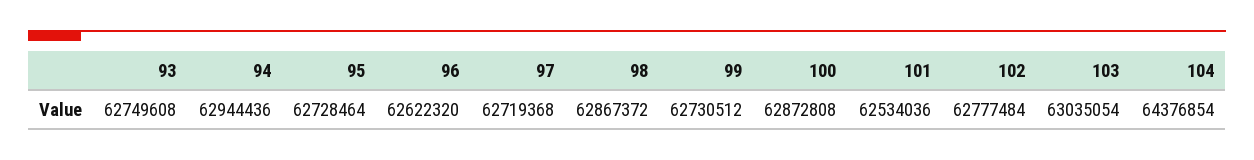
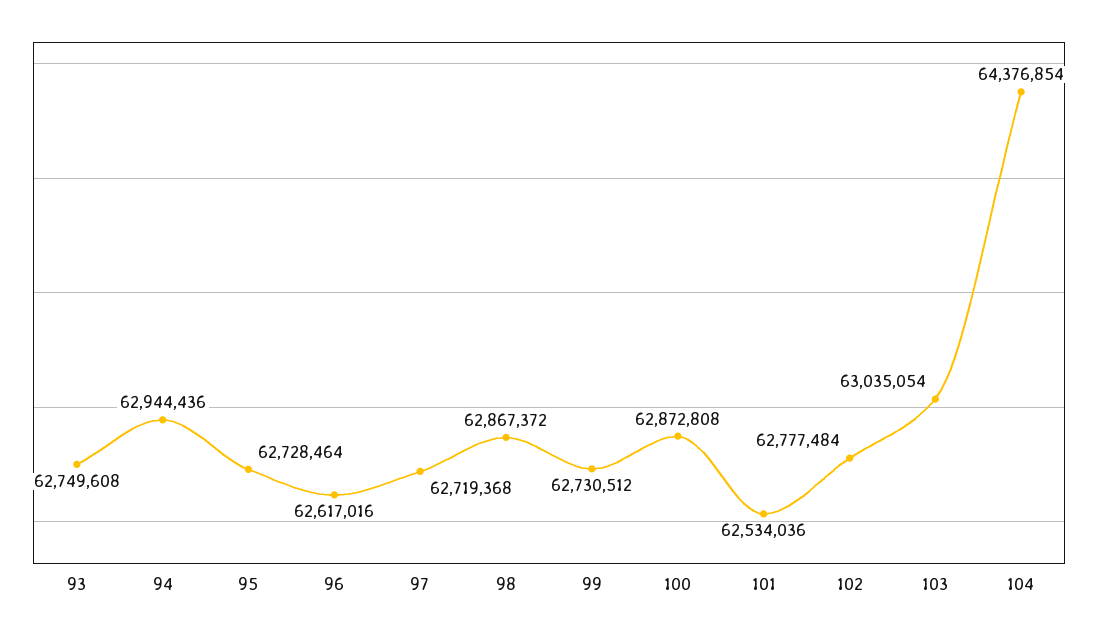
  {
    "93": 62749608,
    "94": 62944436,
    "95": 62728464,
-   "96": 62622320,
+   "96": 62617016,
    "97": 62719368,
    "98": 62867372,
    "99": 62730512,
    "100": 62872808,
    "101": 62534036,
    "102": 62777484,
    "103": 63035054,
    "104": 64376854
  }

